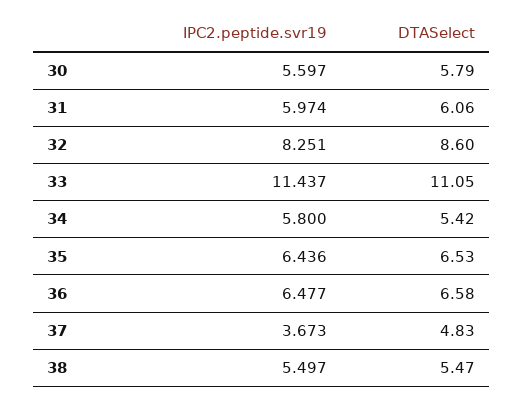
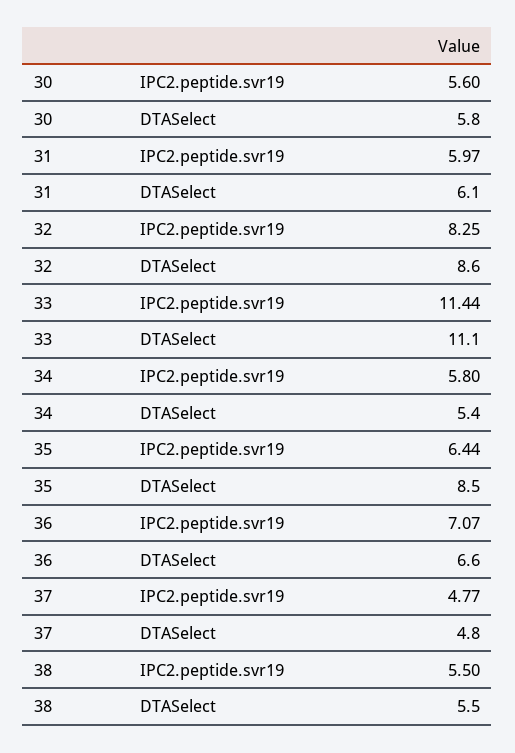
  {
    "IPC2.peptide.svr19": {
      "30": 5.597,
      "31": 5.974,
      "32": 8.251,
      "33": 11.437,
      "34": 5.8,
      "35": 6.436,
-     "36": 6.477,
+     "36": 7.07,
-     "37": 3.673,
+     "37": 4.77,
      "38": 5.497
    },
    "DTASelect": {
      "30": 5.79,
      "31": 6.06,
      "32": 8.6,
      "33": 11.05,
      "34": 5.42,
-     "35": 6.53,
+     "35": 8.5,
      "36": 6.58,
      "37": 4.83,
      "38": 5.47
    }
  }

